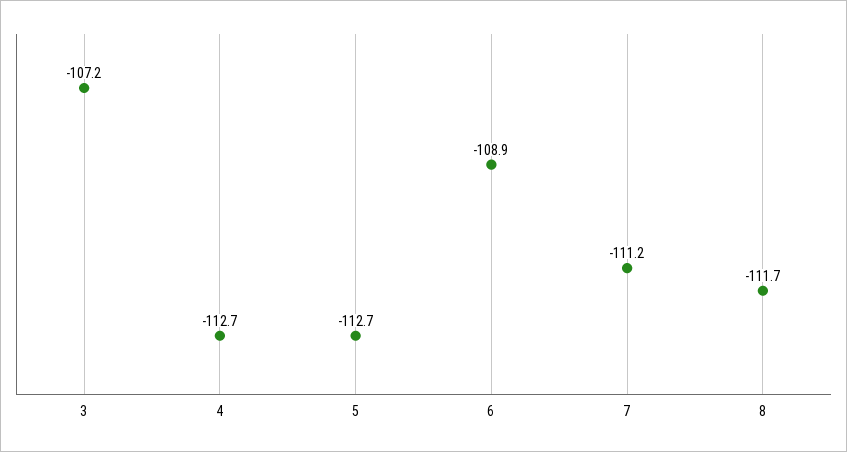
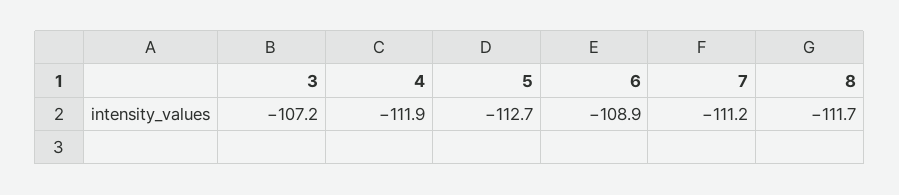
  {
    "3": -107.2,
-   "4": -112.7,
+   "4": -111.9,
    "5": -112.7,
    "6": -108.9,
    "7": -111.2,
    "8": -111.7
  }

